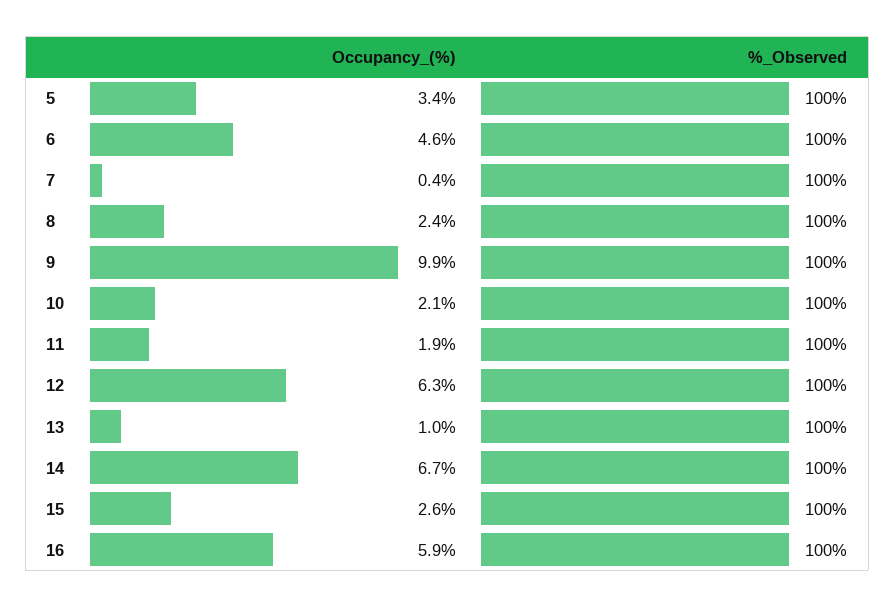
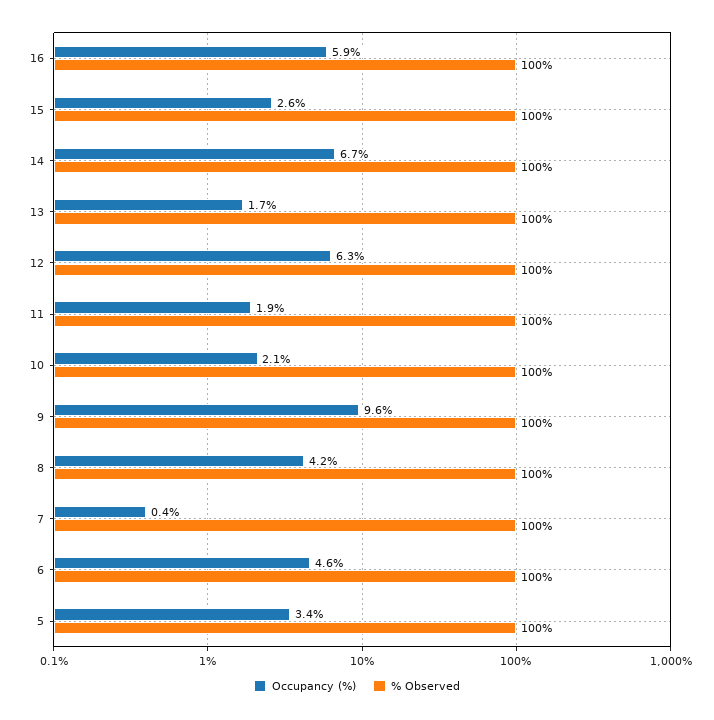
  {
    "Occupancy_(%)": {
      "5": 3.4,
      "6": 4.6,
      "7": 0.4,
-     "8": 2.4,
+     "8": 4.2,
-     "9": 9.9,
+     "9": 9.6,
      "10": 2.1,
      "11": 1.9,
      "12": 6.3,
-     "13": 1,
+     "13": 1.7,
      "14": 6.7,
      "15": 2.6,
      "16": 5.9
    },
    "%_Observed": {
      "5": 100,
      "6": 100,
      "7": 100,
      "8": 100,
      "9": 100,
      "10": 100,
      "11": 100,
      "12": 100,
      "13": 100,
      "14": 100,
      "15": 100,
      "16": 100
    }
  }

